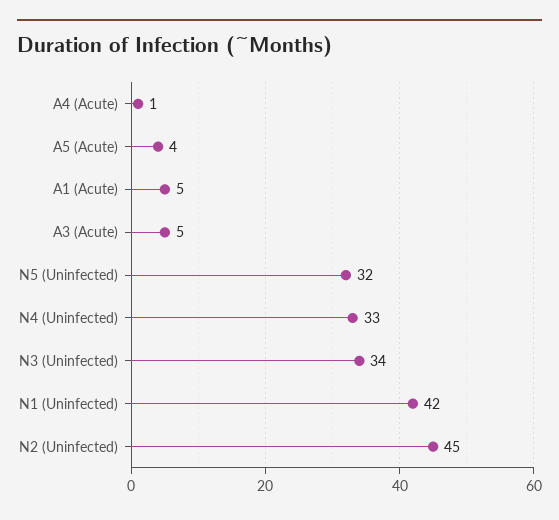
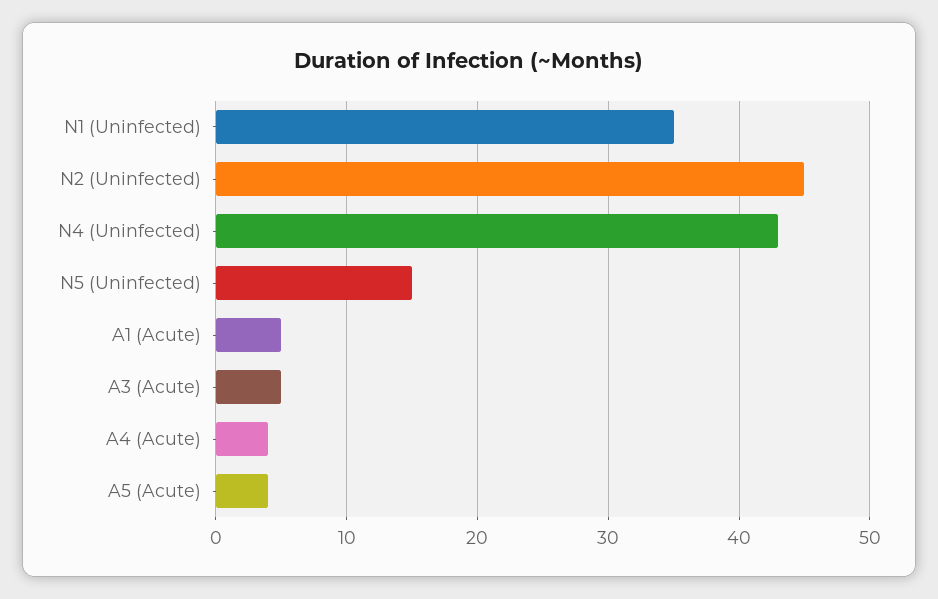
  {
-   "A4 (Acute)": 1,
+   "A4 (Acute)": 4,
    "A5 (Acute)": 4,
    "A1 (Acute)": 5,
    "A3 (Acute)": 5,
-   "N5 (Uninfected)": 32,
+   "N5 (Uninfected)": 15,
-   "N4 (Uninfected)": 33,
+   "N4 (Uninfected)": 43,
-   "N3 (Uninfected)": 34,
-   "N1 (Uninfected)": 42,
+   "N1 (Uninfected)": 35,
    "N2 (Uninfected)": 45
  }

